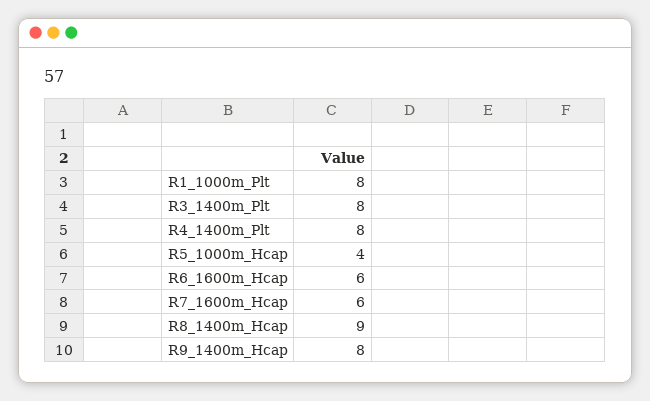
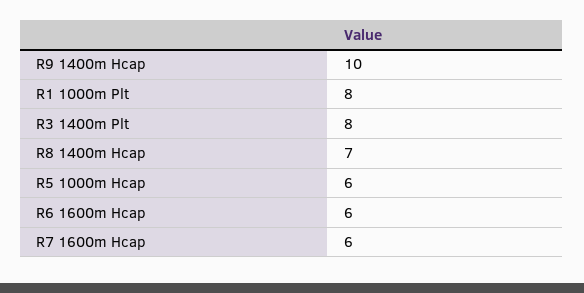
  {
    "R1_1000m_Plt": 8,
    "R3_1400m_Plt": 8,
-   "R4_1400m_Plt": 8,
-   "R5_1000m_Hcap": 4,
+   "R5_1000m_Hcap": 6,
    "R6_1600m_Hcap": 6,
    "R7_1600m_Hcap": 6,
-   "R8_1400m_Hcap": 9,
+   "R8_1400m_Hcap": 7,
-   "R9_1400m_Hcap": 8
+   "R9_1400m_Hcap": 10
  }

